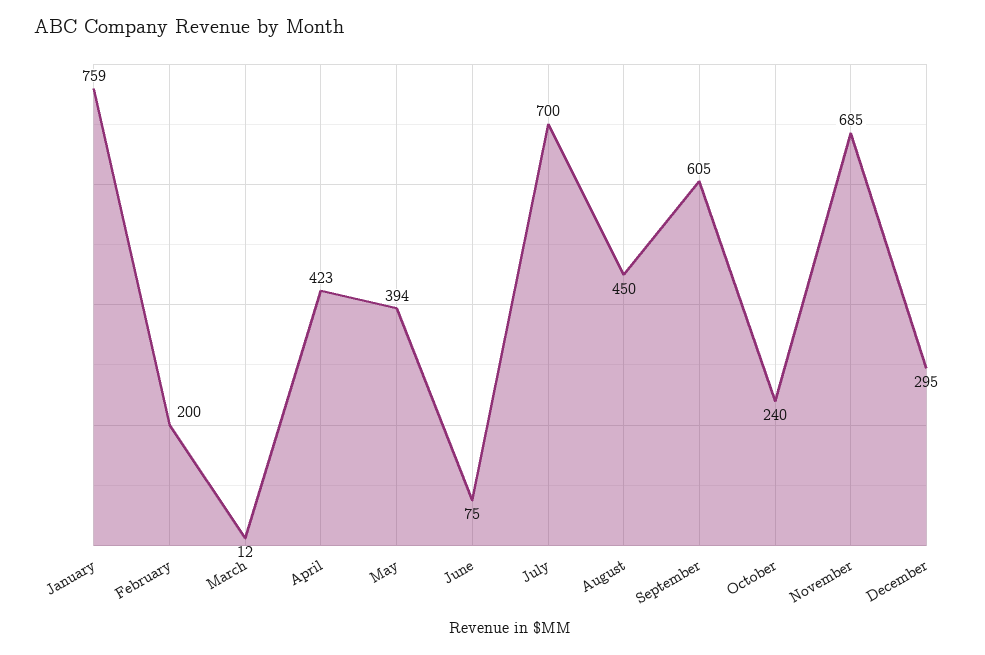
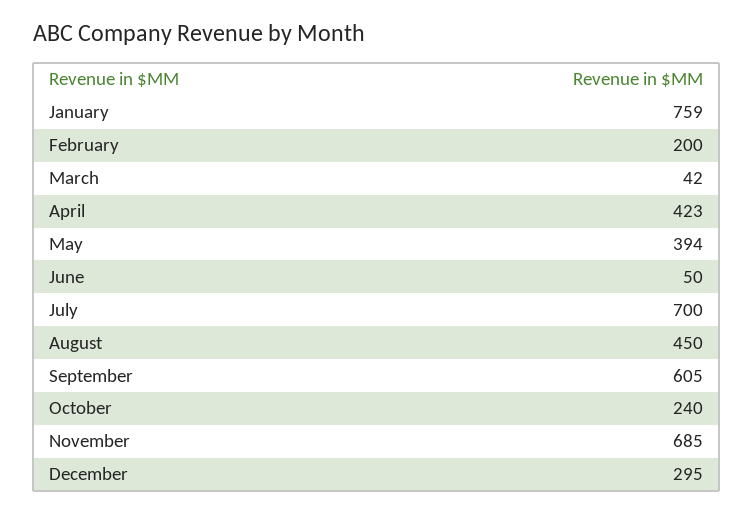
  {
    "January": 759,
    "February": 200,
-   "March": 12,
+   "March": 42,
    "April": 423,
    "May": 394,
-   "June": 75,
+   "June": 50,
    "July": 700,
    "August": 450,
    "September": 605,
    "October": 240,
    "November": 685,
    "December": 295
  }

